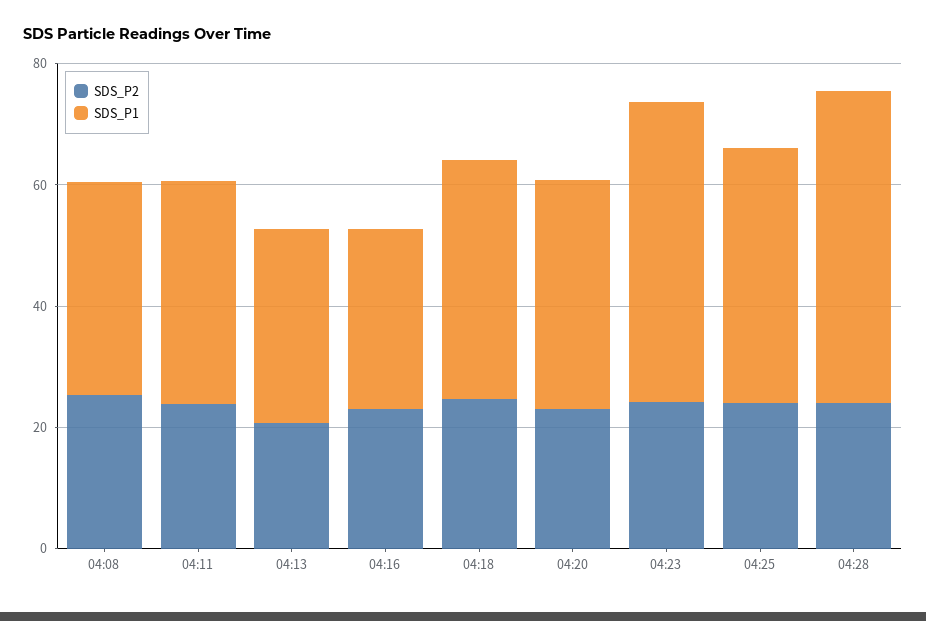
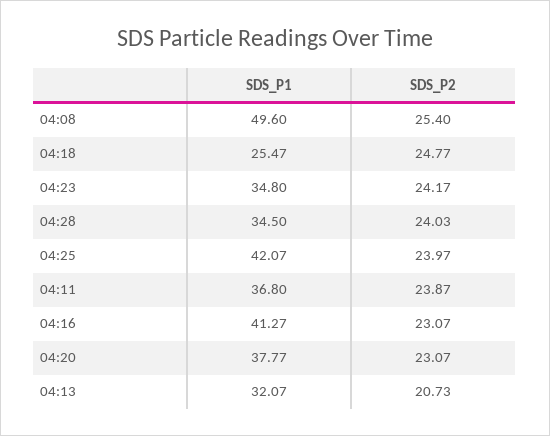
  {
    "SDS_P2": {
      "04:08": 25.4,
      "04:11": 23.87,
      "04:13": 20.73,
      "04:16": 23.07,
      "04:18": 24.77,
      "04:20": 23.07,
      "04:23": 24.17,
      "04:25": 23.97,
      "04:28": 24.03
    },
    "SDS_P1": {
-     "04:08": 35,
+     "04:08": 49.6,
      "04:11": 36.8,
      "04:13": 32.07,
-     "04:16": 30,
+     "04:16": 41.27,
-     "04:18": 40,
+     "04:18": 25.47,
      "04:20": 37.77,
-     "04:23": 50,
+     "04:23": 34.8,
      "04:25": 42.07,
-     "04:28": 50
+     "04:28": 34.5
    }
  }

